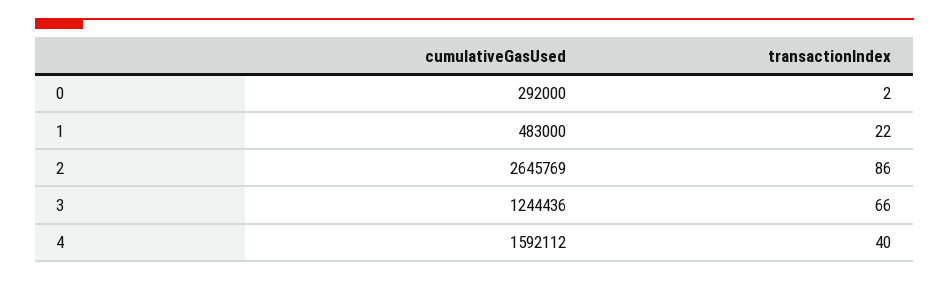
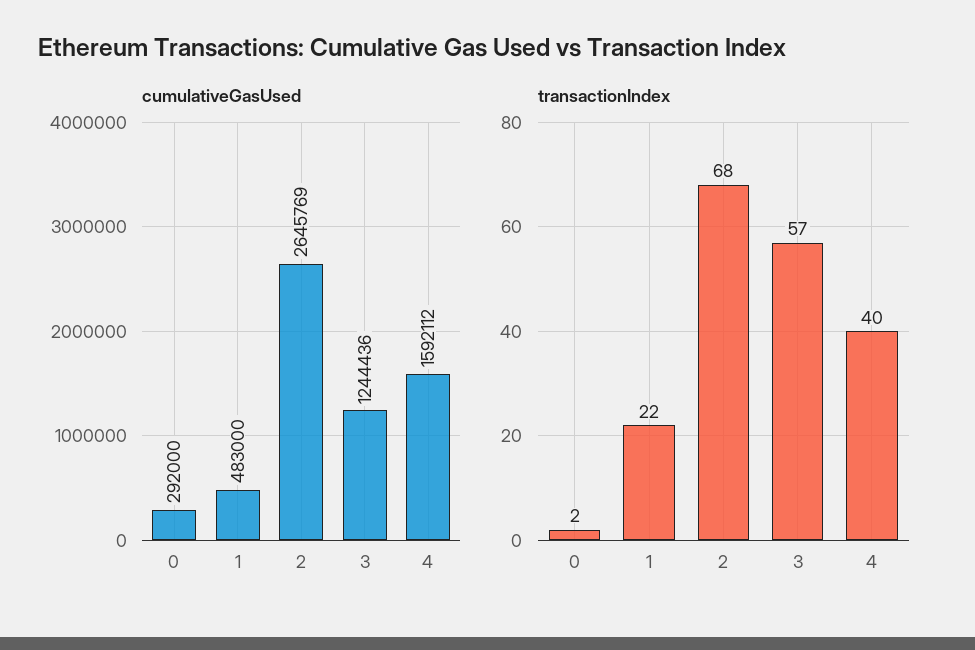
  {
    "cumulativeGasUsed": {
      "0": 292000,
      "1": 483000,
      "2": 2645769,
      "3": 1244436,
      "4": 1592112
    },
    "transactionIndex": {
      "0": 2,
      "1": 22,
-     "2": 86,
+     "2": 68,
-     "3": 66,
+     "3": 57,
      "4": 40
    }
  }

